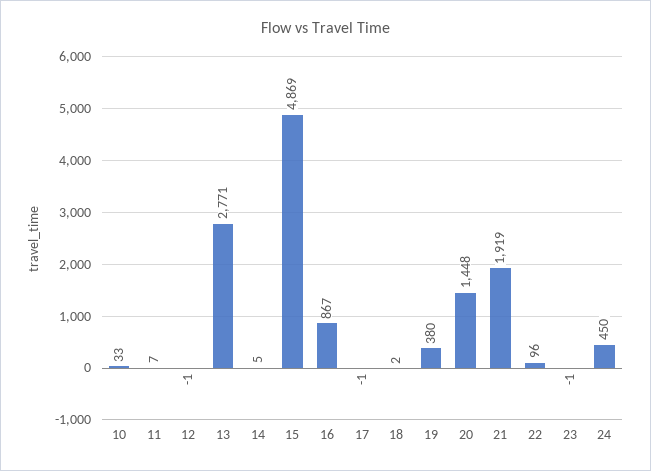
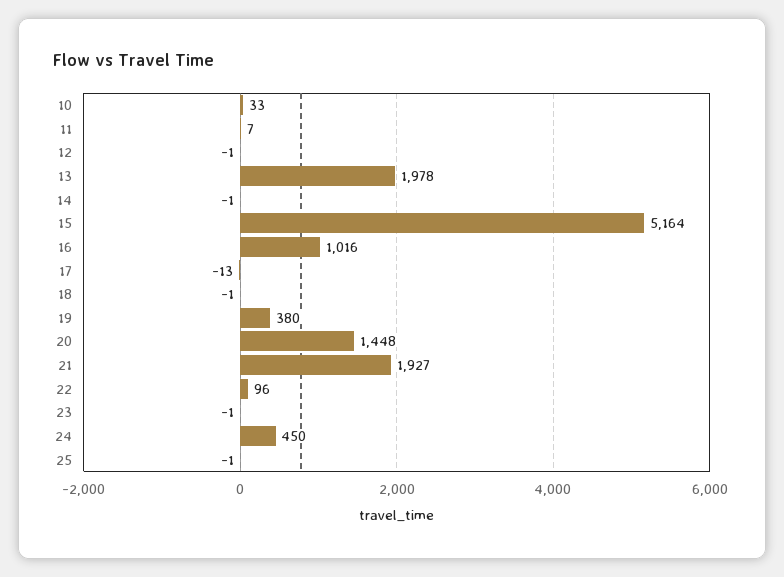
  {
    "10": 33,
    "11": 7,
    "12": -1,
-   "13": 2771,
+   "13": 1978,
-   "14": 5,
+   "14": -1,
-   "15": 4869,
+   "15": 5164,
-   "16": 867,
+   "16": 1016,
-   "17": -1,
+   "17": -13,
-   "18": 2,
+   "18": -1,
    "19": 380,
    "20": 1448,
-   "21": 1919,
+   "21": 1927,
    "22": 96,
    "23": -1,
-   "24": 450
+   "24": 450,
+   "25": -1
  }

